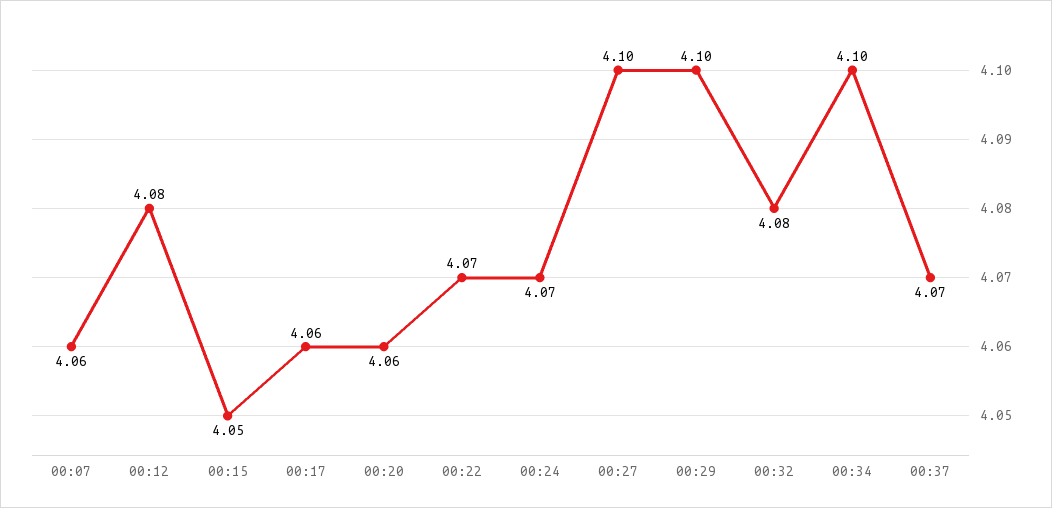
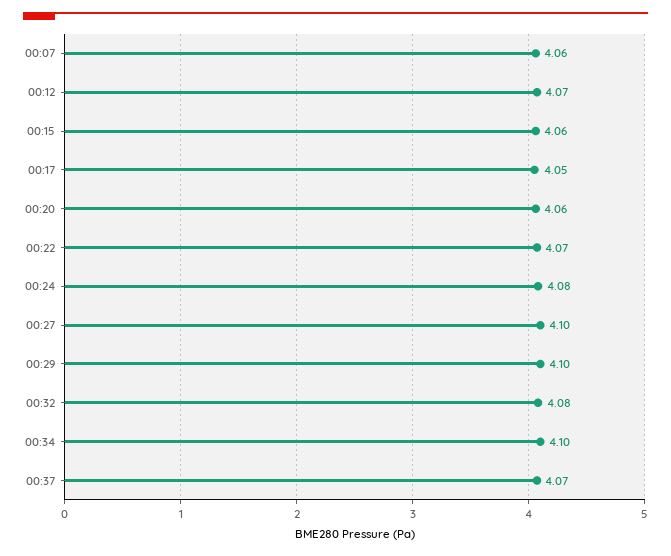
  {
    "00:07": 4.06,
-   "00:12": 4.08,
+   "00:12": 4.07,
-   "00:15": 4.05,
+   "00:15": 4.06,
-   "00:17": 4.06,
+   "00:17": 4.05,
    "00:20": 4.06,
    "00:22": 4.07,
-   "00:24": 4.07,
+   "00:24": 4.08,
    "00:27": 4.1,
    "00:29": 4.1,
    "00:32": 4.08,
    "00:34": 4.1,
    "00:37": 4.07
  }

